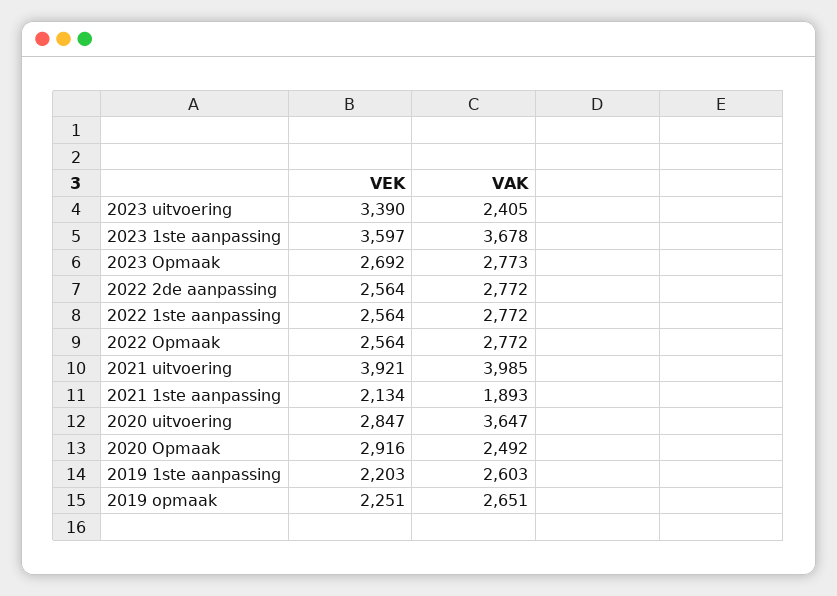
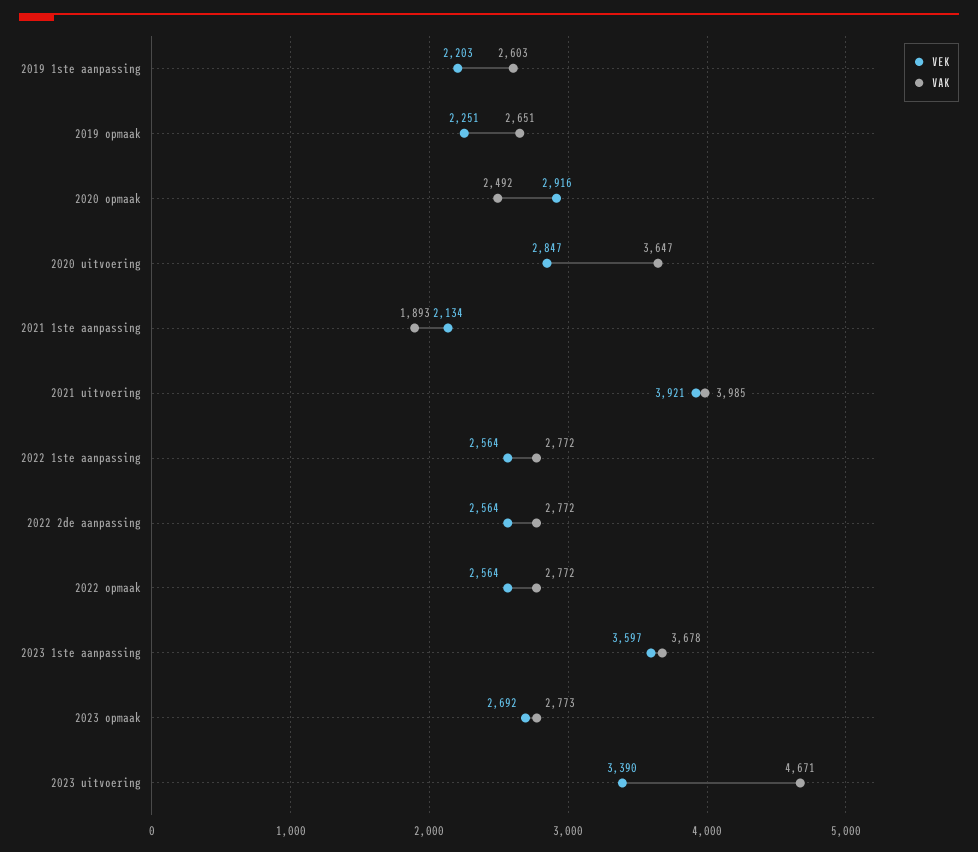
  {
    "VEK": {
      "2023 uitvoering": 3390,
      "2023 1ste aanpassing": 3597,
      "2023 Opmaak": 2692,
      "2022 2de aanpassing": 2564,
      "2022 1ste aanpassing": 2564,
      "2022 Opmaak": 2564,
      "2021 uitvoering": 3921,
      "2021 1ste aanpassing": 2134,
      "2020 uitvoering": 2847,
      "2020 Opmaak": 2916,
      "2019 1ste aanpassing": 2203,
      "2019 opmaak": 2251
    },
    "VAK": {
-     "2023 uitvoering": 2405,
+     "2023 uitvoering": 4671,
      "2023 1ste aanpassing": 3678,
      "2023 Opmaak": 2773,
      "2022 2de aanpassing": 2772,
      "2022 1ste aanpassing": 2772,
      "2022 Opmaak": 2772,
      "2021 uitvoering": 3985,
      "2021 1ste aanpassing": 1893,
      "2020 uitvoering": 3647,
      "2020 Opmaak": 2492,
      "2019 1ste aanpassing": 2603,
      "2019 opmaak": 2651
    }
  }

